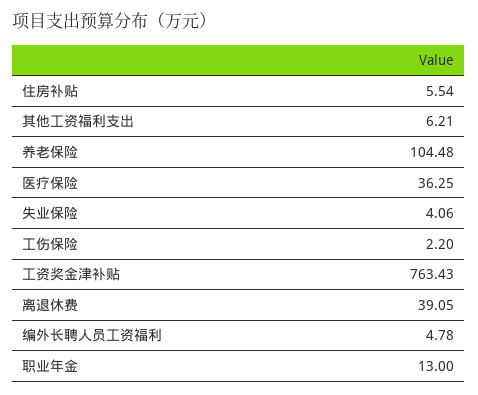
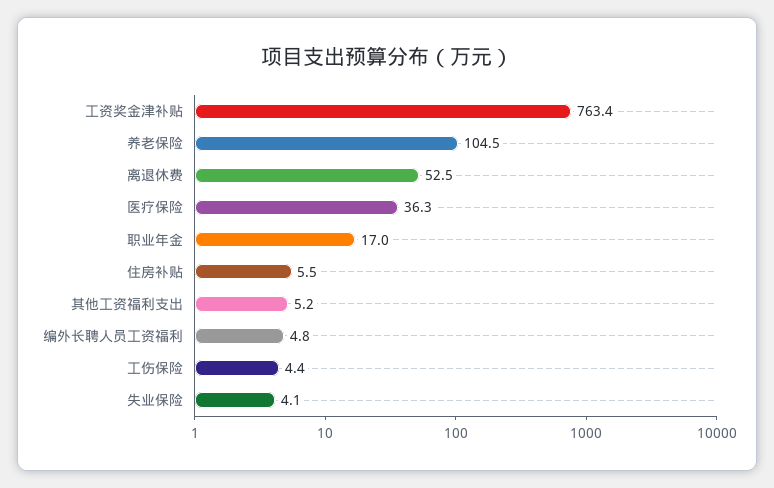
  {
    "住房补贴": 5.54,
-   "其他工资福利支出": 6.21,
+   "其他工资福利支出": 5.2,
    "养老保险": 104.48,
    "医疗保险": 36.25,
    "失业保险": 4.06,
-   "工伤保险": 2.2,
+   "工伤保险": 4.4,
    "工资奖金津补贴": 763.43,
-   "离退休费": 39.05,
+   "离退休费": 52.5,
    "编外长聘人员工资福利": 4.78,
-   "职业年金": 13
+   "职业年金": 17
  }

